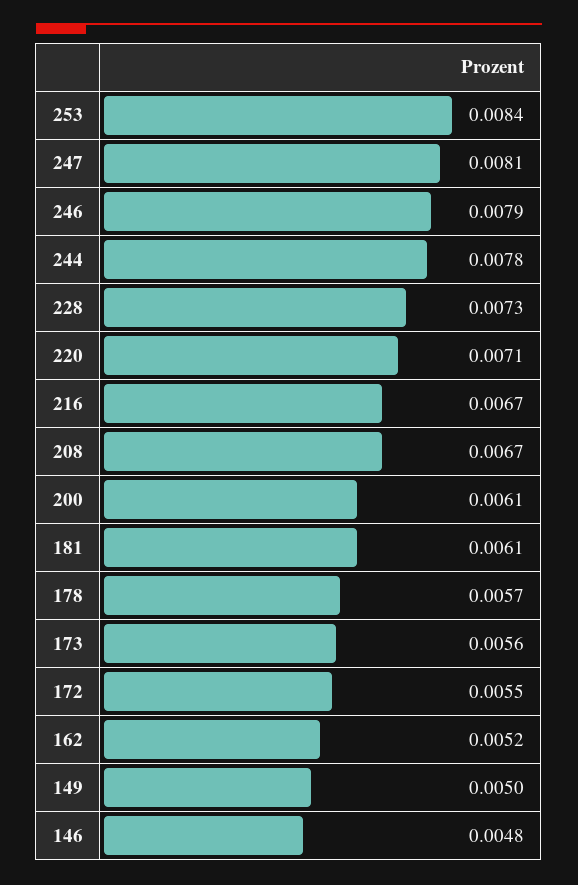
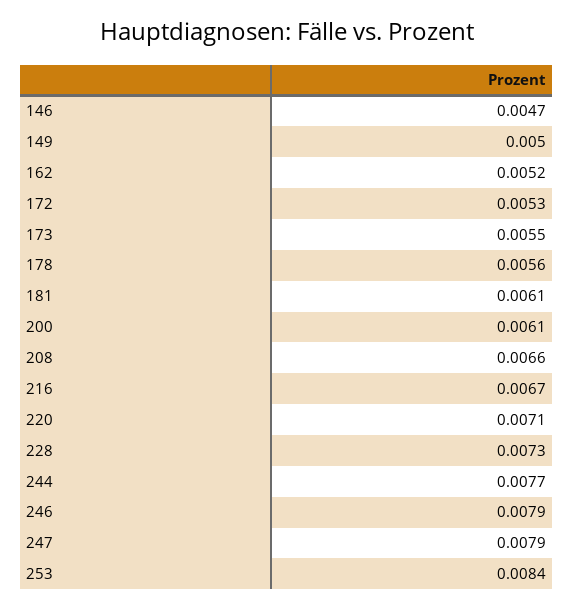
  {
    "253": 0.0084,
-   "247": 0.0081,
+   "247": 0.0079,
    "246": 0.0079,
-   "244": 0.0078,
+   "244": 0.0077,
    "228": 0.0073,
    "220": 0.0071,
    "216": 0.0067,
-   "208": 0.0067,
+   "208": 0.0066,
    "200": 0.0061,
    "181": 0.0061,
-   "178": 0.0057,
+   "178": 0.0056,
-   "173": 0.0056,
+   "173": 0.0055,
-   "172": 0.0055,
+   "172": 0.0053,
    "162": 0.0052,
    "149": 0.005,
-   "146": 0.0048
+   "146": 0.0047
  }

